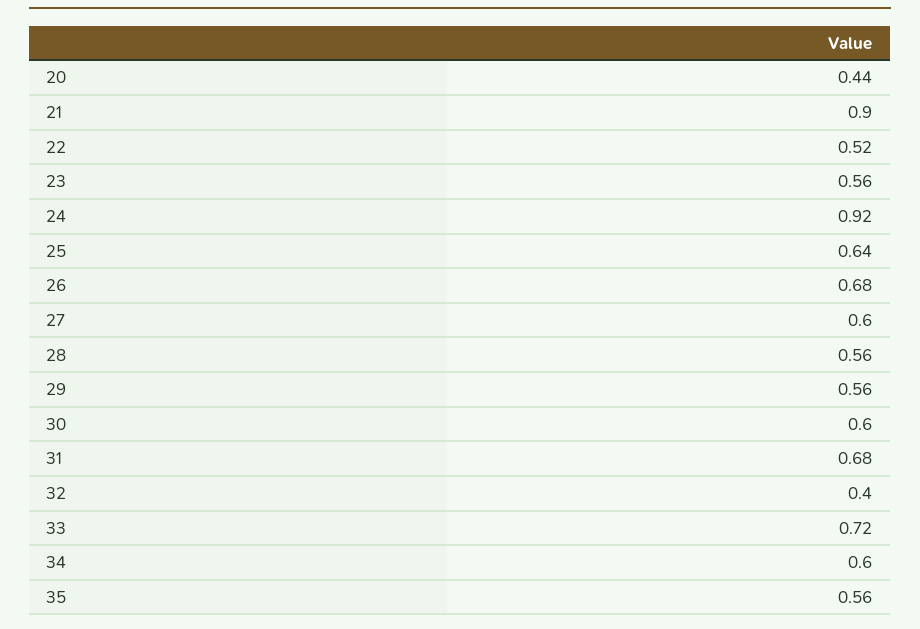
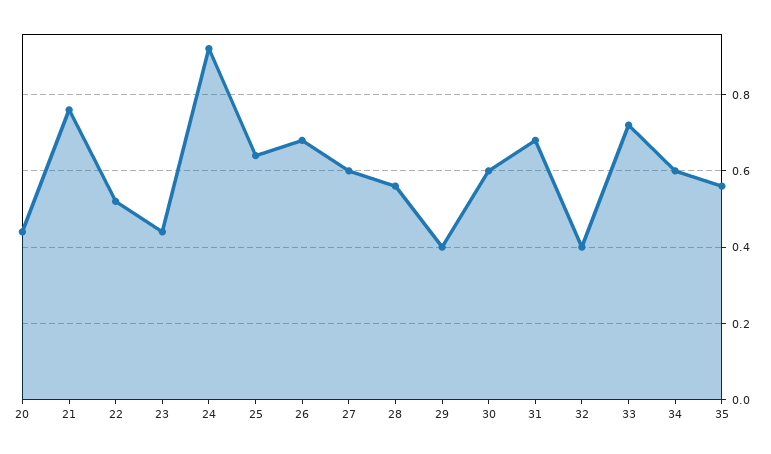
  {
    "20": 0.44,
-   "21": 0.9,
+   "21": 0.75,
    "22": 0.52,
-   "23": 0.56,
+   "23": 0.45,
    "24": 0.92,
    "25": 0.64,
    "26": 0.68,
    "27": 0.6,
    "28": 0.56,
-   "29": 0.56,
+   "29": 0.4,
    "30": 0.6,
    "31": 0.68,
    "32": 0.4,
    "33": 0.72,
    "34": 0.6,
    "35": 0.56
  }

